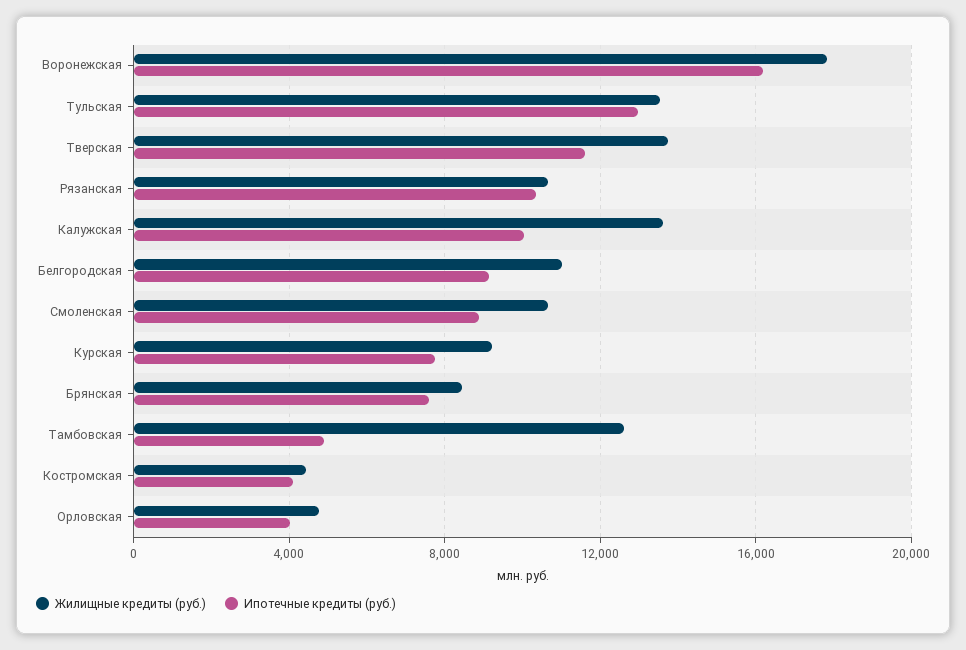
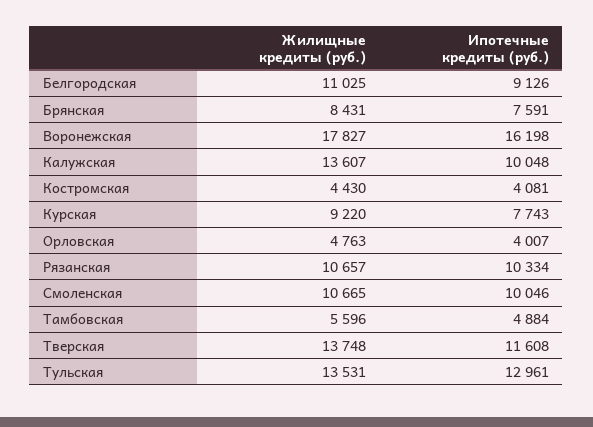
  {
    "Жилищные кредиты (руб.)": {
      "Воронежская": 17827,
      "Тульская": 13531,
      "Тверская": 13748,
      "Рязанская": 10657,
      "Калужская": 13607,
      "Белгородская": 11025,
      "Смоленская": 10665,
      "Курская": 9220,
      "Брянская": 8431,
-     "Тамбовская": 12500,
+     "Тамбовская": 5596,
      "Костромская": 4430,
      "Орловская": 4763
    },
    "Ипотечные кредиты (руб.)": {
      "Воронежская": 16198,
      "Тульская": 12961,
      "Тверская": 11608,
      "Рязанская": 10334,
      "Калужская": 10048,
      "Белгородская": 9126,
-     "Смоленская": 9000,
+     "Смоленская": 10046,
      "Курская": 7743,
      "Брянская": 7591,
      "Тамбовская": 4884,
      "Костромская": 4081,
      "Орловская": 4007
    }
  }

